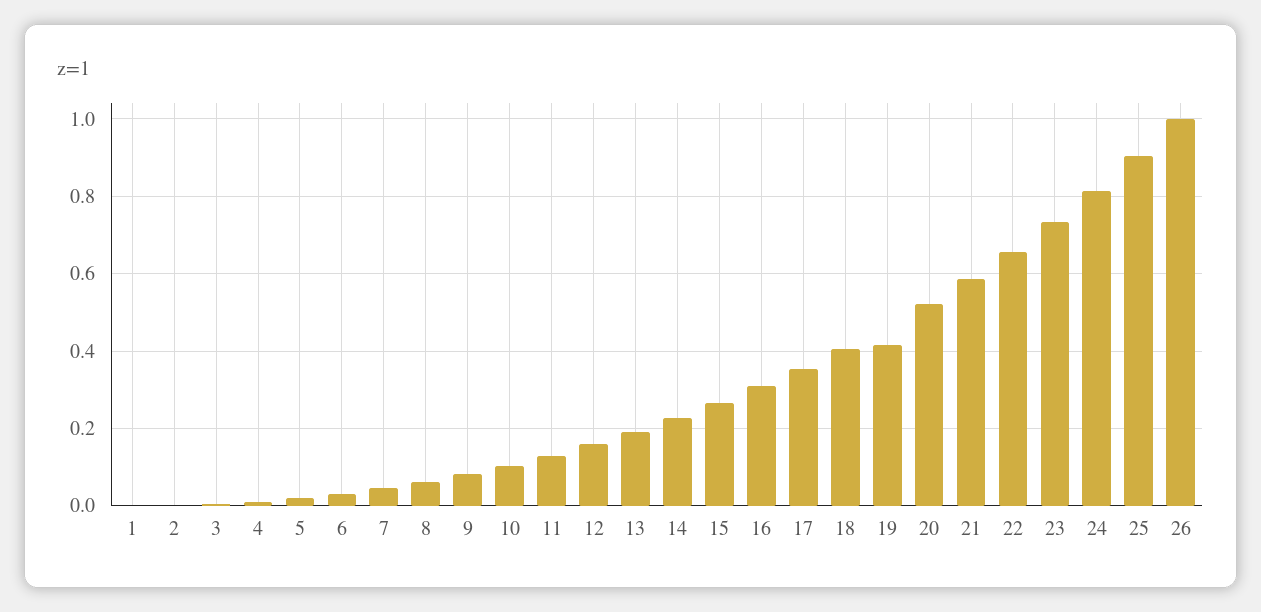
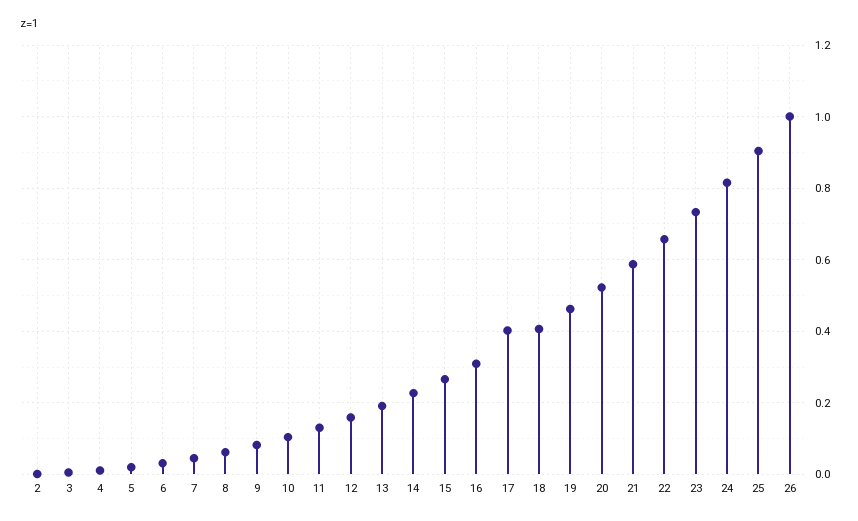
  {
-   "1": 0,
    "2": 0,
    "3": 0,
    "4": 0.02,
    "5": 0.02,
    "6": 0.04,
    "7": 0.04,
    "8": 0.06,
    "9": 0.08,
    "10": 0.1,
    "11": 0.14,
    "12": 0.16,
    "13": 0.2,
    "14": 0.22,
    "15": 0.26,
    "16": 0.3,
-   "17": 0.36,
+   "17": 0.4,
    "18": 0.4,
-   "19": 0.42,
+   "19": 0.46,
    "20": 0.52,
    "21": 0.58,
    "22": 0.66,
    "23": 0.74,
    "24": 0.82,
    "25": 0.9,
    "26": 1
  }

